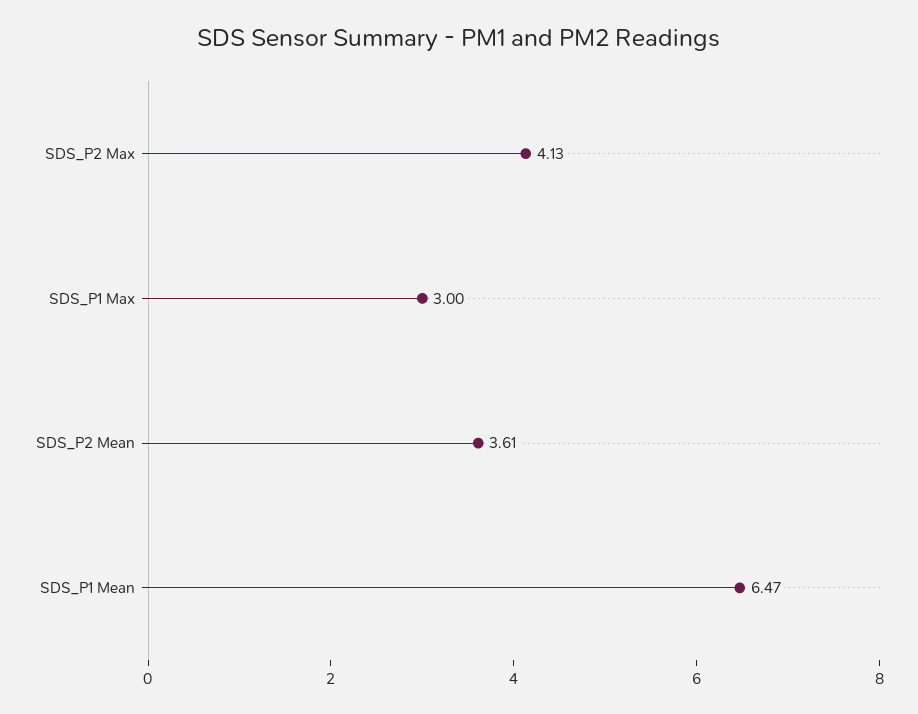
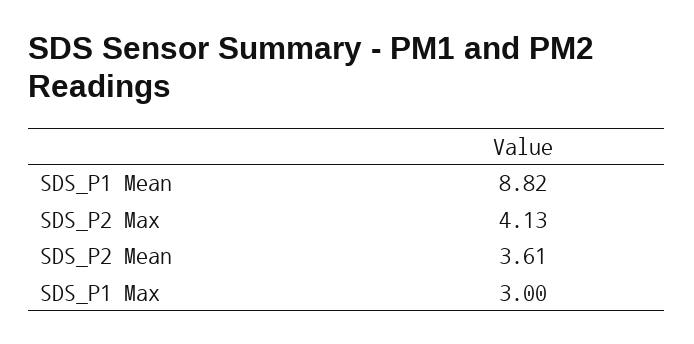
  {
    "SDS_P2 Max": 4.13,
    "SDS_P1 Max": 3,
    "SDS_P2 Mean": 3.61,
-   "SDS_P1 Mean": 6.47
+   "SDS_P1 Mean": 8.82
  }

